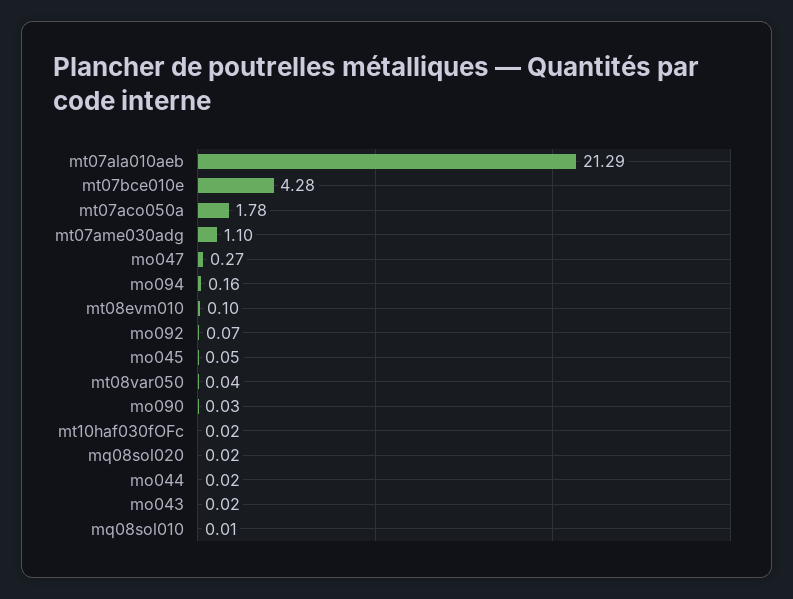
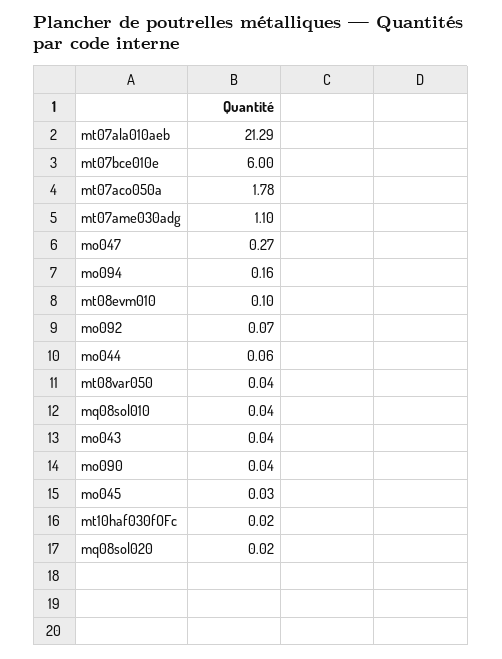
  {
    "mt07ala010aeb": 21.29,
-   "mt07bce010e": 4.28,
+   "mt07bce010e": 6,
    "mt07aco050a": 1.78,
    "mt07ame030adg": 1.1,
    "mo047": 0.27,
    "mo094": 0.16,
    "mt08evm010": 0.1,
    "mo092": 0.07,
-   "mo045": 0.05,
+   "mo045": 0.03,
    "mt08var050": 0.04,
-   "mo090": 0.03,
+   "mo090": 0.04,
    "mt10haf030fOFc": 0.02,
    "mq08sol020": 0.02,
-   "mo044": 0.02,
+   "mo044": 0.06,
-   "mo043": 0.02,
+   "mo043": 0.04,
-   "mq08sol010": 0.01
+   "mq08sol010": 0.04
  }

